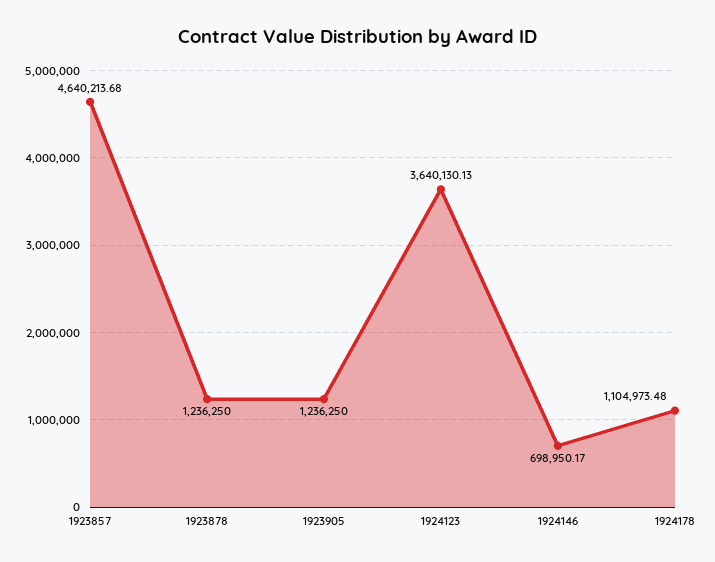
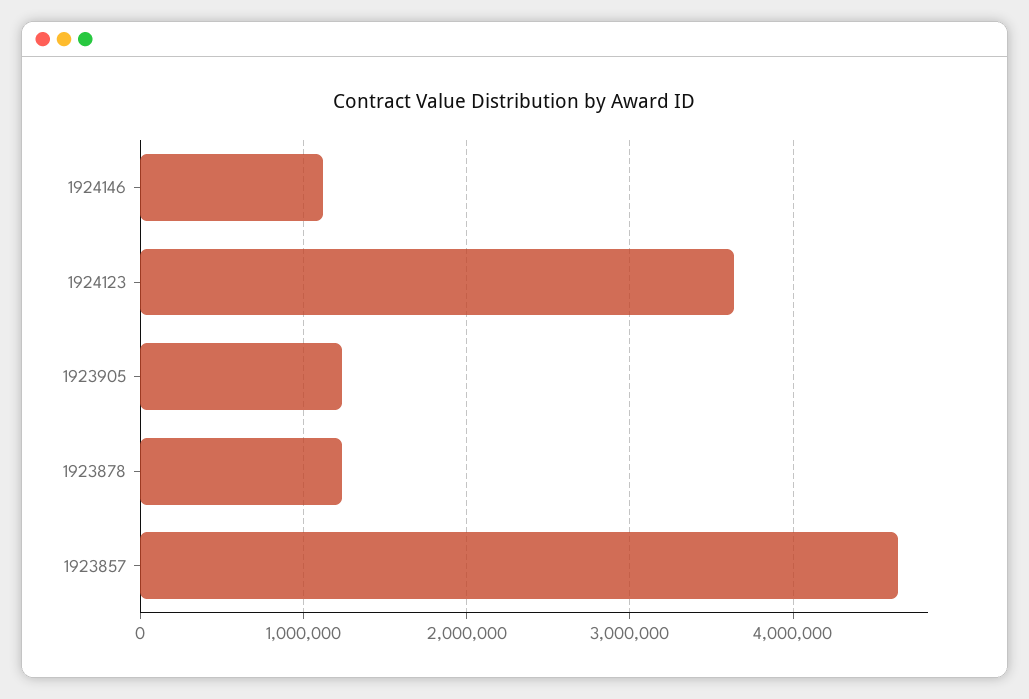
  {
    "1923857": 4640213.68,
    "1923878": 1236250,
    "1923905": 1236250,
    "1924123": 3640130.13,
-   "1924146": 698950.17,
+   "1924146": 1100000
-   "1924178": 1104973.48
  }

